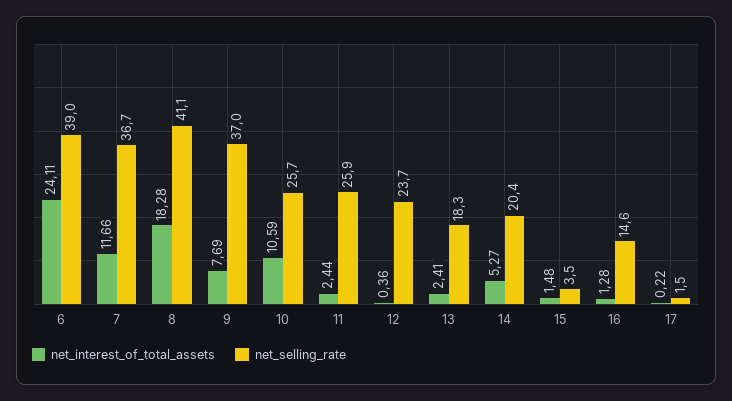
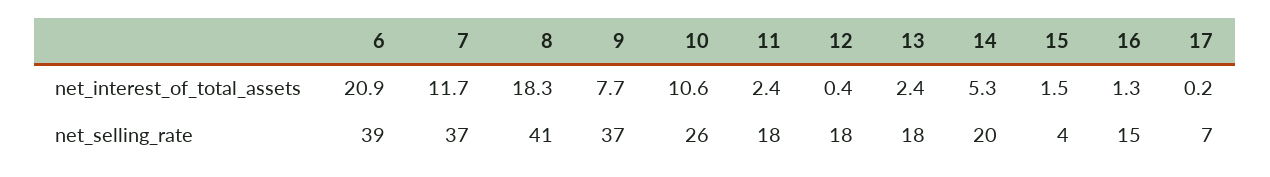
  {
    "net_interest_of_total_assets": {
-     "6": 24.11,
+     "6": 20.9,
      "7": 11.66,
      "8": 18.28,
      "9": 7.69,
      "10": 10.59,
      "11": 2.44,
      "12": 0.36,
      "13": 2.41,
      "14": 5.27,
      "15": 1.48,
      "16": 1.28,
      "17": 0.22
    },
    "net_selling_rate": {
      "6": 39,
      "7": 36.7,
      "8": 41.1,
      "9": 37,
      "10": 25.7,
-     "11": 25.9,
+     "11": 18,
-     "12": 23.7,
+     "12": 18,
      "13": 18.3,
      "14": 20.4,
      "15": 3.5,
      "16": 14.6,
-     "17": 1.5
+     "17": 7
    }
  }

